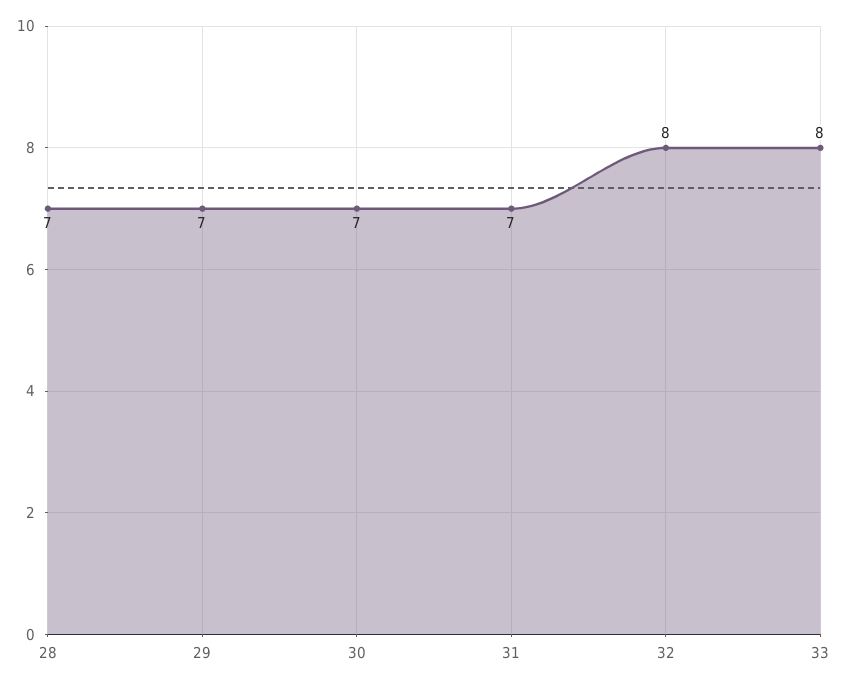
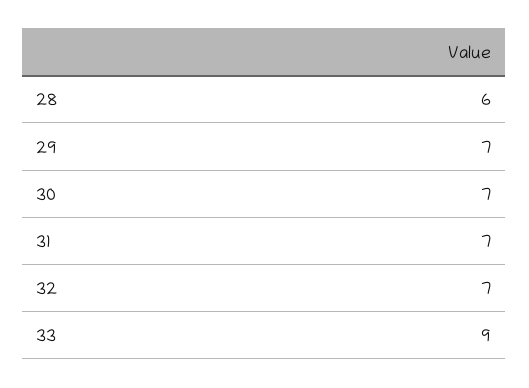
  {
-   "28": 7,
+   "28": 6,
    "29": 7,
    "30": 7,
    "31": 7,
-   "32": 8,
+   "32": 7,
-   "33": 8
+   "33": 9
  }

